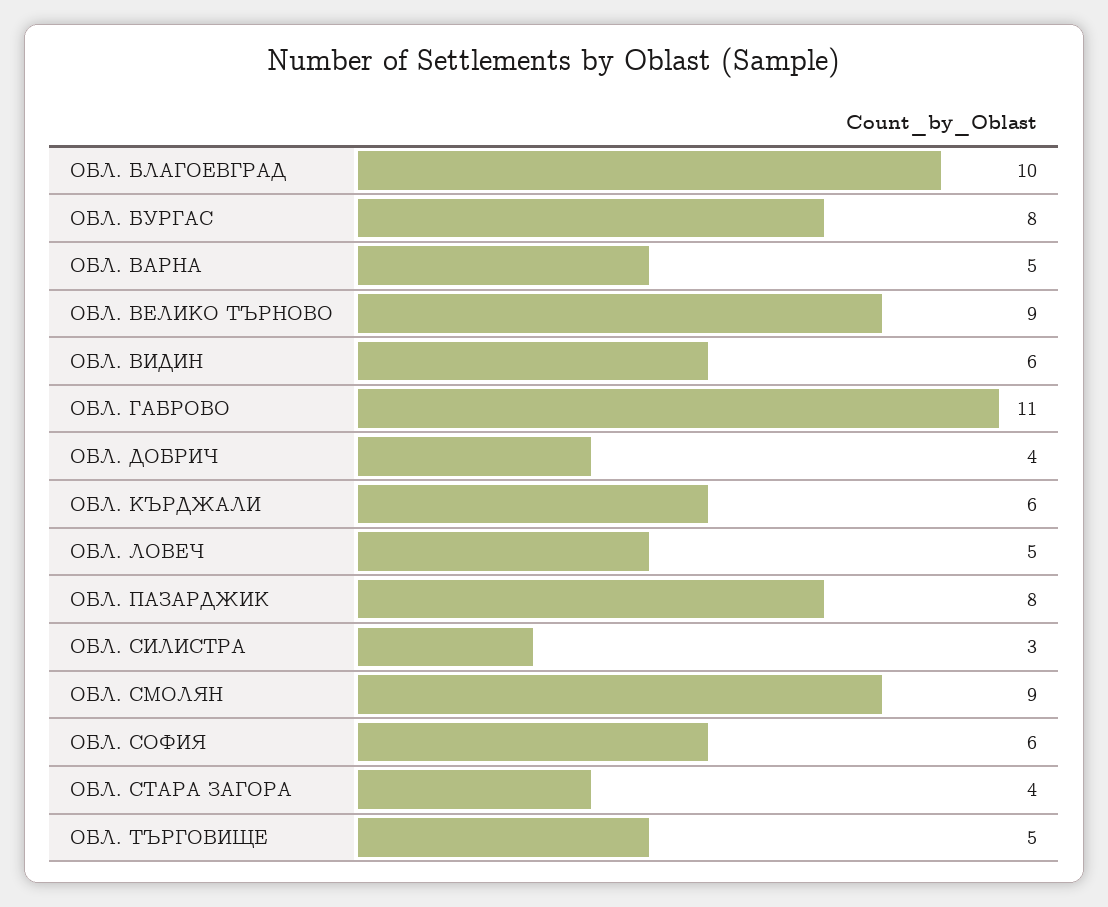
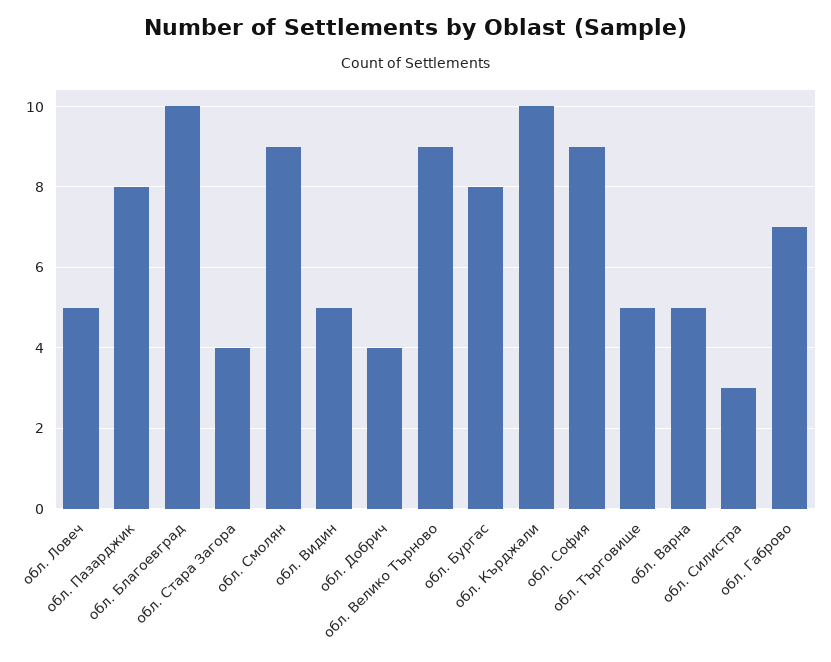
  {
    "ОБЛ. БЛАГОЕВГРАД": 10,
    "ОБЛ. БУРГАС": 8,
    "ОБЛ. ВАРНА": 5,
    "ОБЛ. ВЕЛИКО ТЪРНОВО": 9,
-   "ОБЛ. ВИДИН": 6,
+   "ОБЛ. ВИДИН": 5,
-   "ОБЛ. ГАБРОВО": 11,
+   "ОБЛ. ГАБРОВО": 7,
    "ОБЛ. ДОБРИЧ": 4,
-   "ОБЛ. КЪРДЖАЛИ": 6,
+   "ОБЛ. КЪРДЖАЛИ": 10,
    "ОБЛ. ЛОВЕЧ": 5,
    "ОБЛ. ПАЗАРДЖИК": 8,
    "ОБЛ. СИЛИСТРА": 3,
    "ОБЛ. СМОЛЯН": 9,
-   "ОБЛ. СОФИЯ": 6,
+   "ОБЛ. СОФИЯ": 9,
    "ОБЛ. СТАРА ЗАГОРА": 4,
    "ОБЛ. ТЪРГОВИЩЕ": 5
  }

